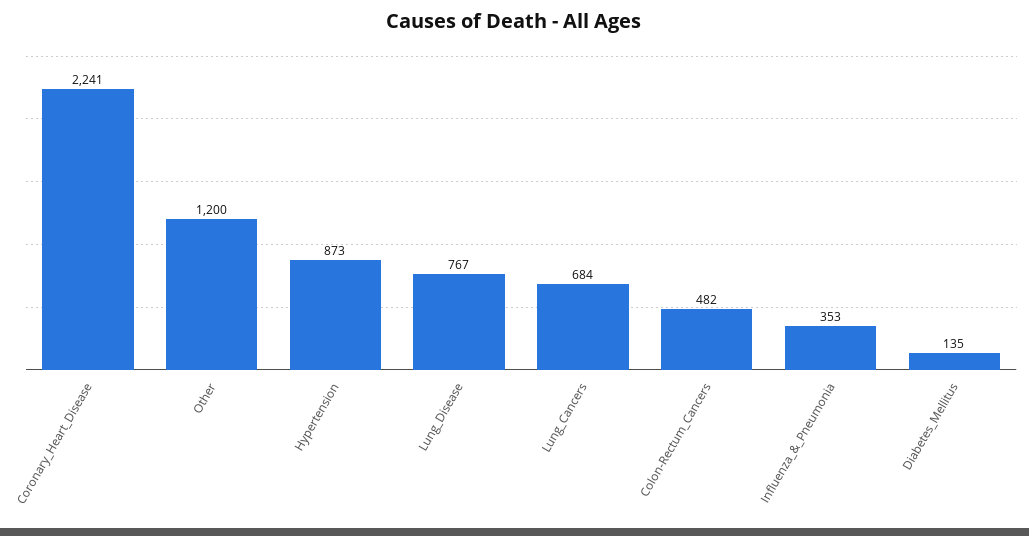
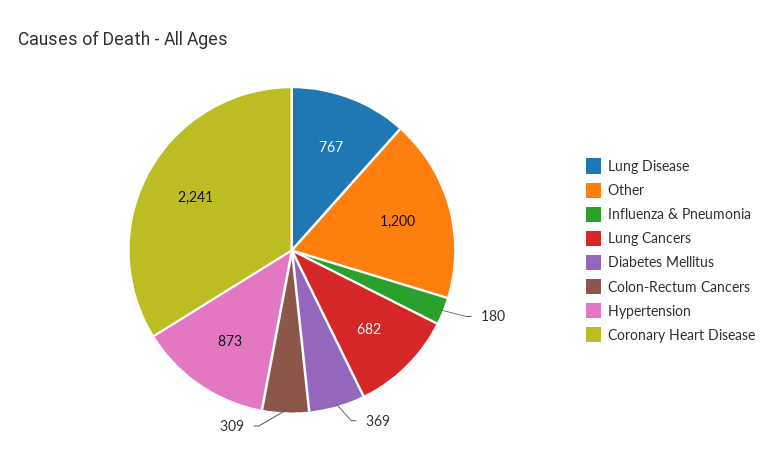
  {
    "Coronary_Heart_Disease": 2241,
    "Other": 1200,
    "Hypertension": 873,
    "Lung_Disease": 767,
-   "Lung_Cancers": 684,
+   "Lung_Cancers": 682,
-   "Colon-Rectum_Cancers": 482,
+   "Colon-Rectum_Cancers": 309,
-   "Influenza_&_Pneumonia": 353,
+   "Influenza_&_Pneumonia": 180,
-   "Diabetes_Mellitus": 135
+   "Diabetes_Mellitus": 369
  }

